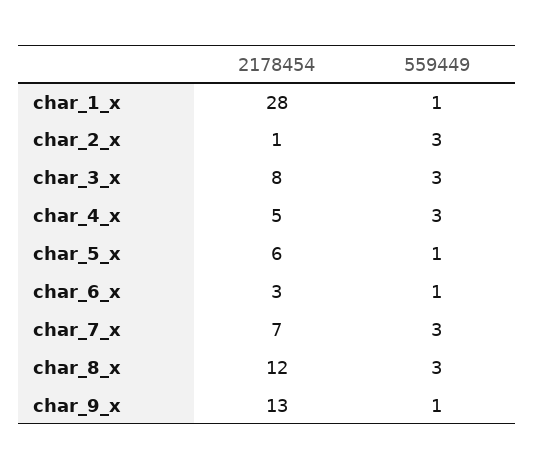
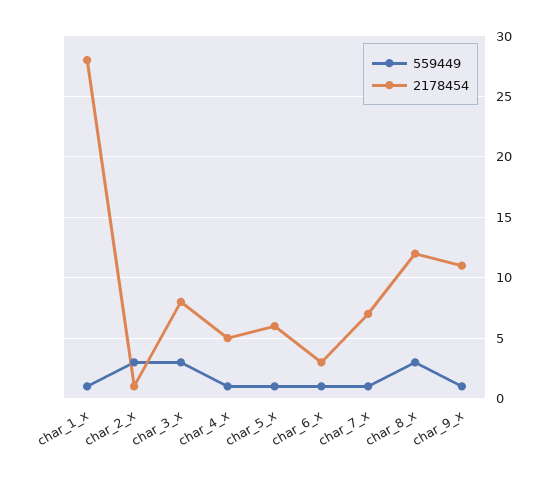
  {
    "2178454": {
      "char_1_x": 28,
      "char_2_x": 1,
      "char_3_x": 8,
      "char_4_x": 5,
      "char_5_x": 6,
      "char_6_x": 3,
      "char_7_x": 7,
      "char_8_x": 12,
-     "char_9_x": 13
+     "char_9_x": 11
    },
    "559449": {
      "char_1_x": 1,
      "char_2_x": 3,
      "char_3_x": 3,
-     "char_4_x": 3,
+     "char_4_x": 1,
      "char_5_x": 1,
      "char_6_x": 1,
-     "char_7_x": 3,
+     "char_7_x": 1,
      "char_8_x": 3,
      "char_9_x": 1
    }
  }

